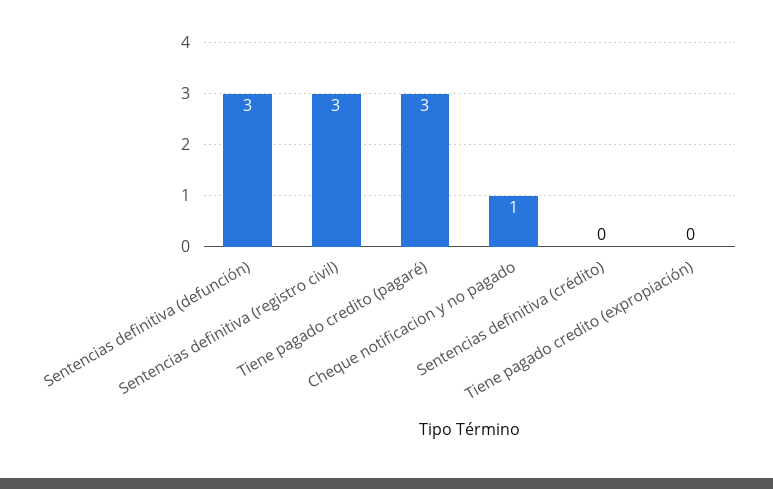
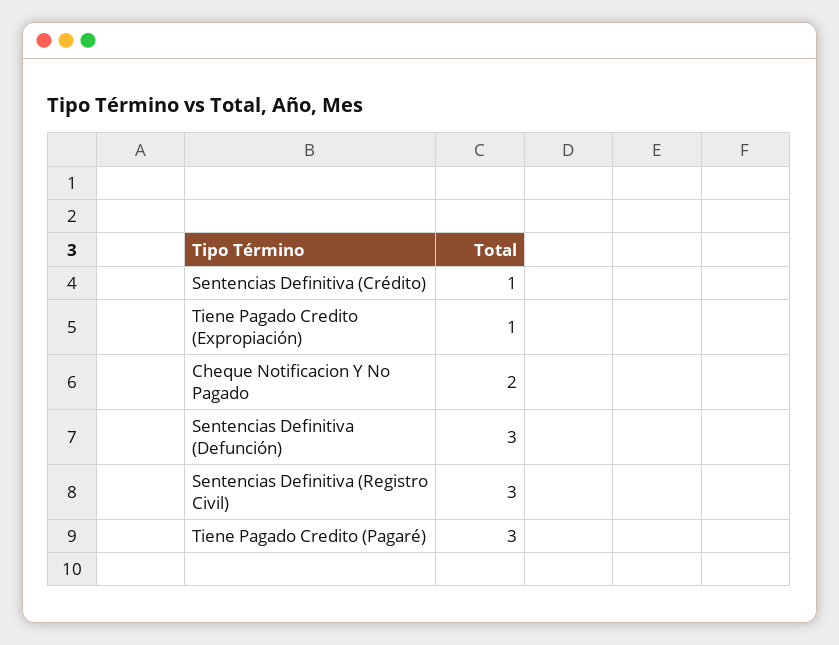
  {
    "Sentencias definitiva (defunción)": 3,
    "Sentencias definitiva (registro civil)": 3,
    "Tiene pagado credito (pagaré)": 3,
-   "Cheque notificacion y no pagado": 1,
+   "Cheque notificacion y no pagado": 2,
-   "Sentencias definitiva (crédito)": 0,
+   "Sentencias definitiva (crédito)": 1,
-   "Tiene pagado credito (expropiación)": 0
+   "Tiene pagado credito (expropiación)": 1
  }

